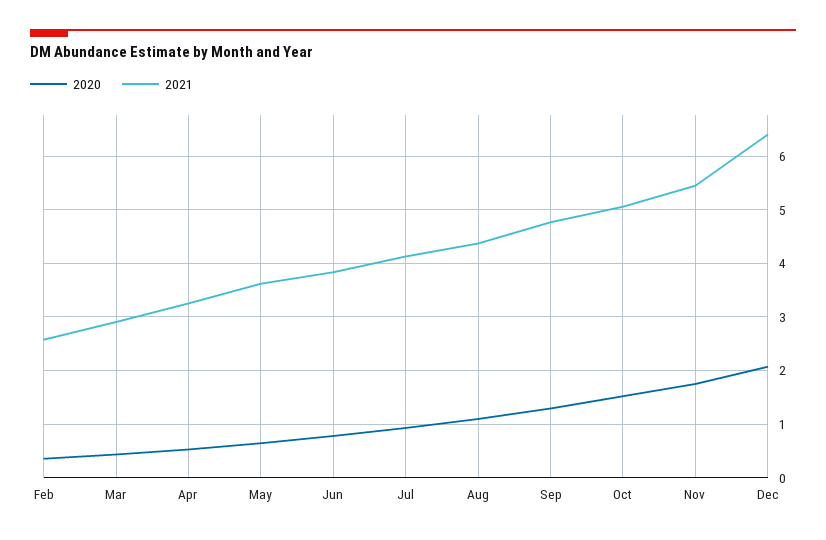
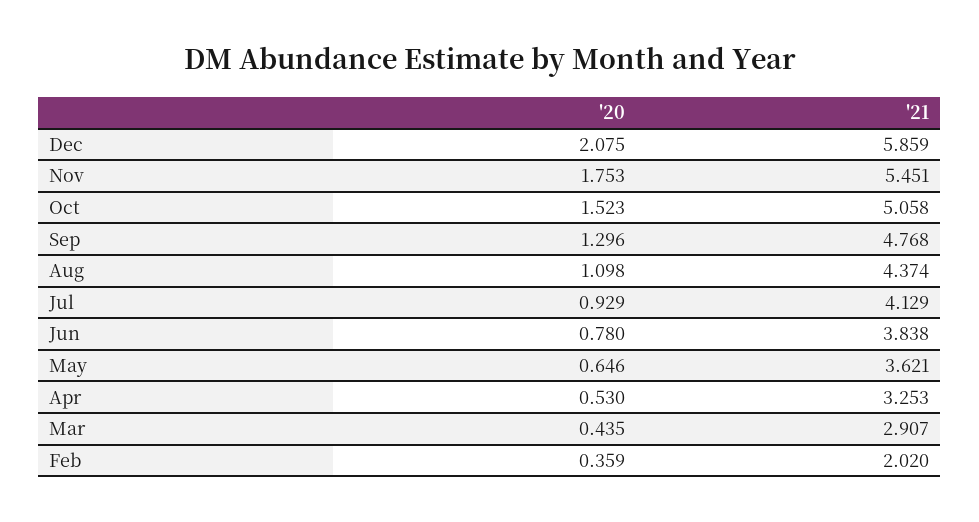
  {
    "2020": {
      "Feb": 0.359,
      "Mar": 0.435,
      "Apr": 0.53,
      "May": 0.646,
      "Jun": 0.78,
      "Jul": 0.929,
      "Aug": 1.098,
      "Sep": 1.296,
      "Oct": 1.523,
      "Nov": 1.753,
      "Dec": 2.075
    },
    "2021": {
-     "Feb": 2.6,
+     "Feb": 2.02,
      "Mar": 2.907,
      "Apr": 3.253,
      "May": 3.621,
      "Jun": 3.838,
      "Jul": 4.129,
      "Aug": 4.374,
      "Sep": 4.768,
      "Oct": 5.058,
      "Nov": 5.451,
-     "Dec": 6.4
+     "Dec": 5.859
    }
  }

